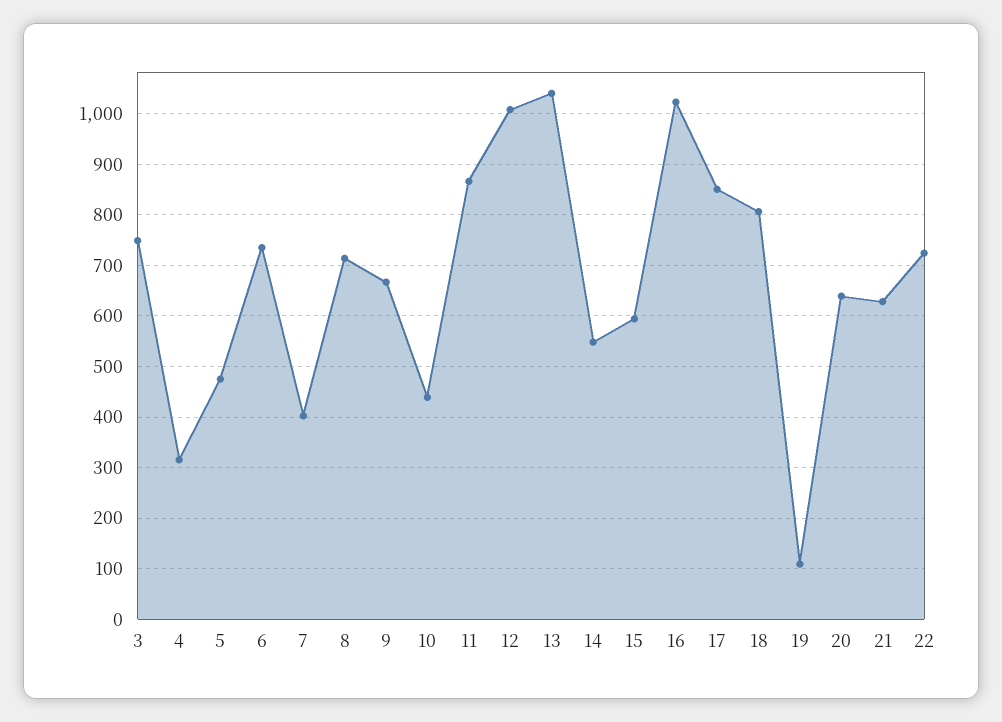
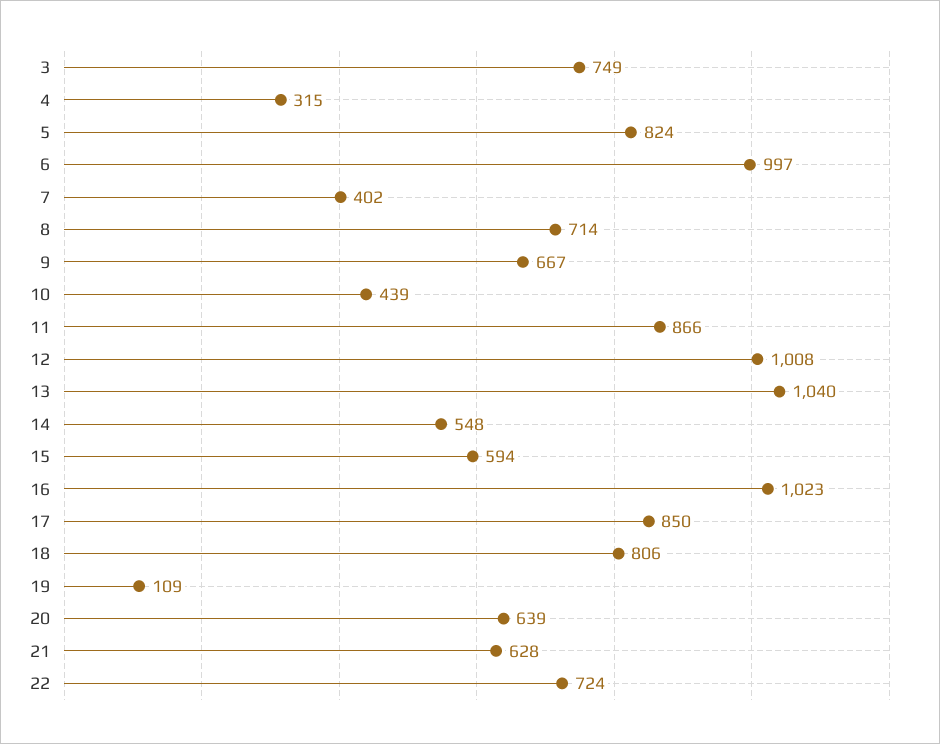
  {
    "3": 749,
    "4": 315,
-   "5": 480,
+   "5": 824,
-   "6": 740,
+   "6": 997,
    "7": 402,
    "8": 714,
    "9": 667,
    "10": 439,
    "11": 866,
    "12": 1008,
    "13": 1040,
    "14": 548,
    "15": 594,
    "16": 1023,
    "17": 850,
    "18": 806,
    "19": 109,
    "20": 639,
    "21": 628,
    "22": 724
  }

